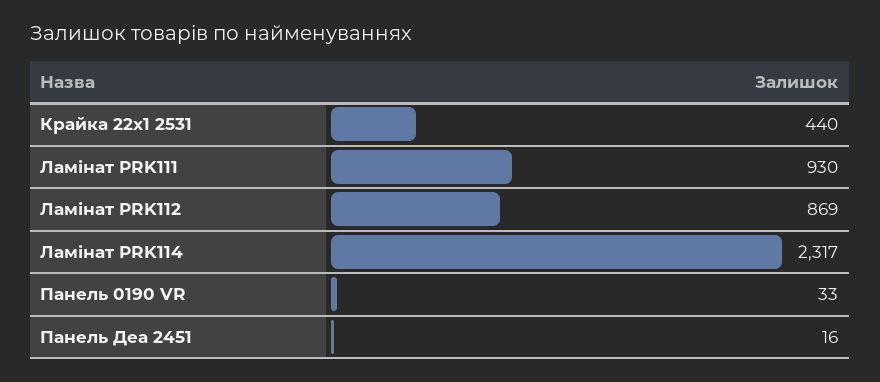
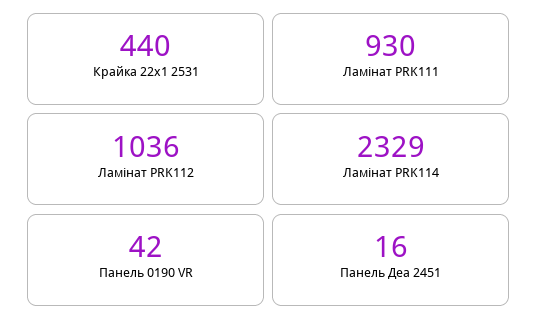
  {
    "Крайка 22x1 2531": 440,
    "Ламінат PRK111": 930,
-   "Ламінат PRK112": 869,
+   "Ламінат PRK112": 1036,
-   "Ламінат PRK114": 2317,
+   "Ламінат PRK114": 2329,
-   "Панель 0190 VR": 33,
+   "Панель 0190 VR": 42,
    "Панель Деа 2451": 16
  }

